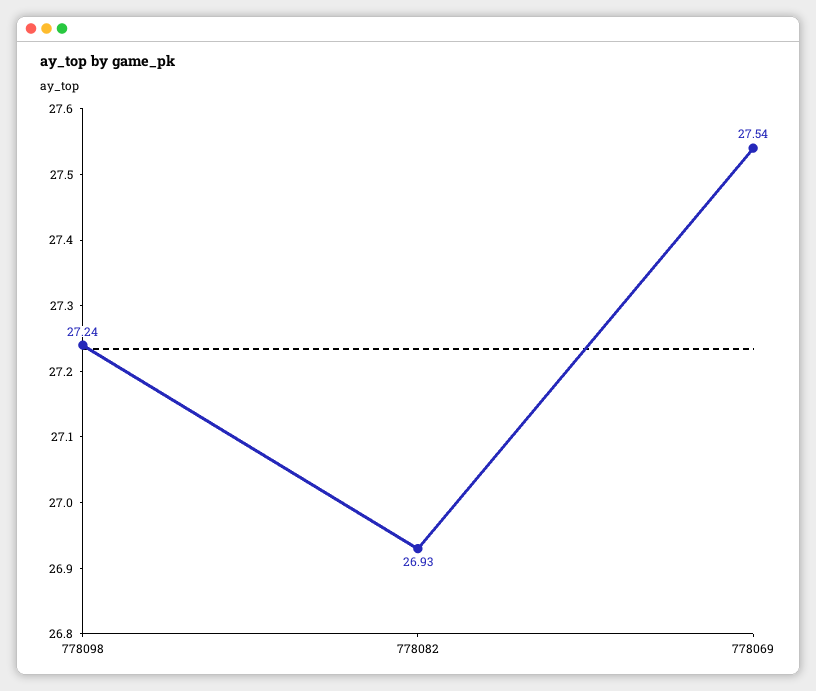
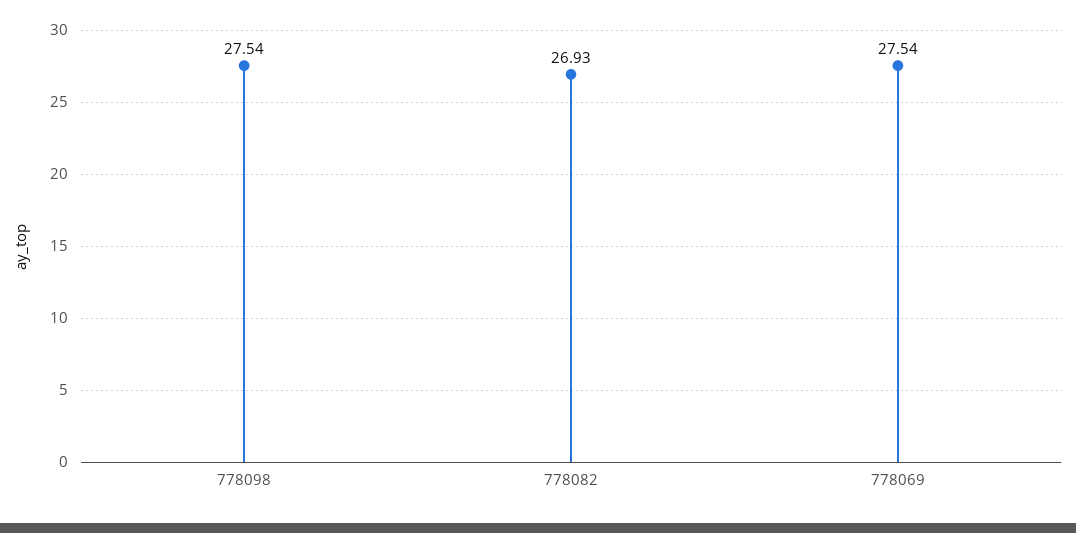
  {
-   "778098": 27.24,
+   "778098": 27.54,
    "778082": 26.93,
    "778069": 27.54
  }

